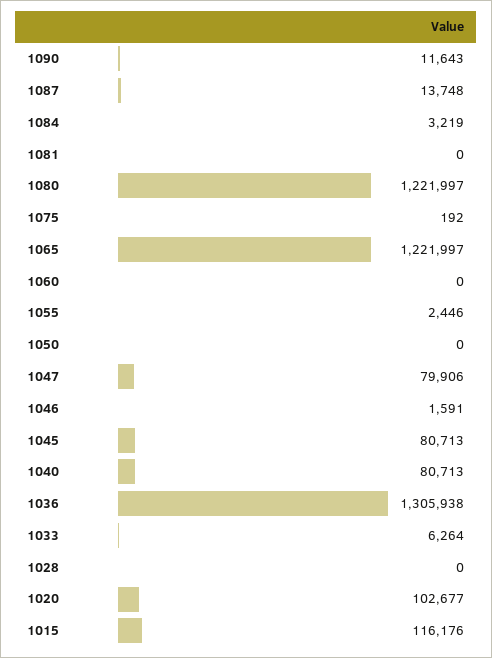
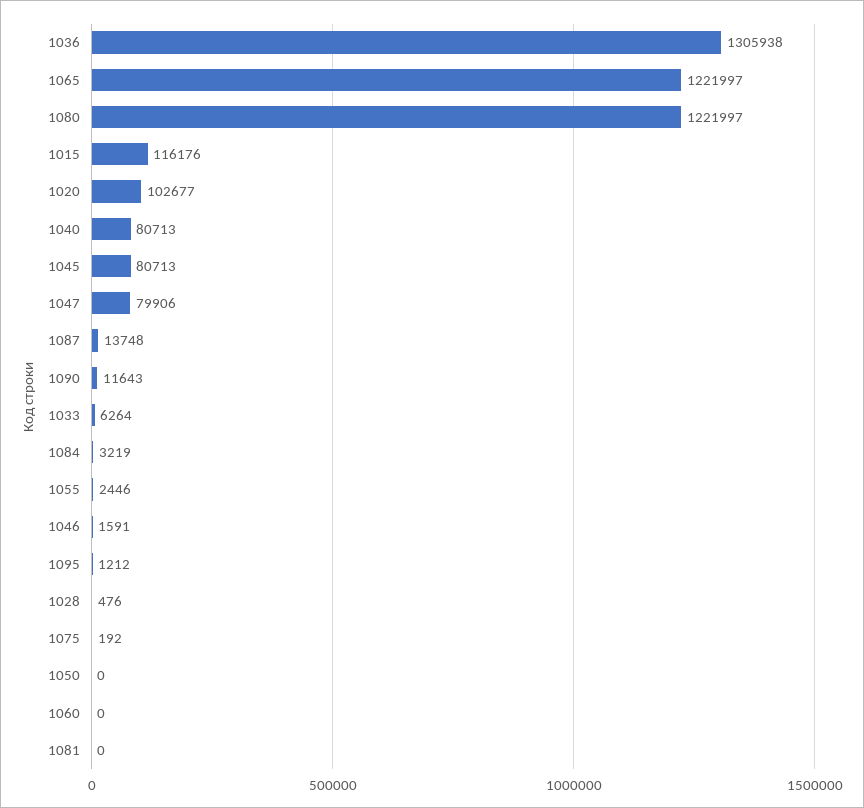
  {
    "1090": 11643,
    "1087": 13748,
    "1084": 3219,
    "1081": 0,
    "1080": 1221997,
    "1075": 192,
    "1065": 1221997,
    "1060": 0,
    "1055": 2446,
    "1050": 0,
    "1047": 79906,
    "1046": 1591,
    "1045": 80713,
    "1040": 80713,
    "1036": 1305938,
    "1033": 6264,
-   "1028": 0,
+   "1028": 476,
    "1020": 102677,
-   "1015": 116176
+   "1015": 116176,
+   "1095": 1212
  }

